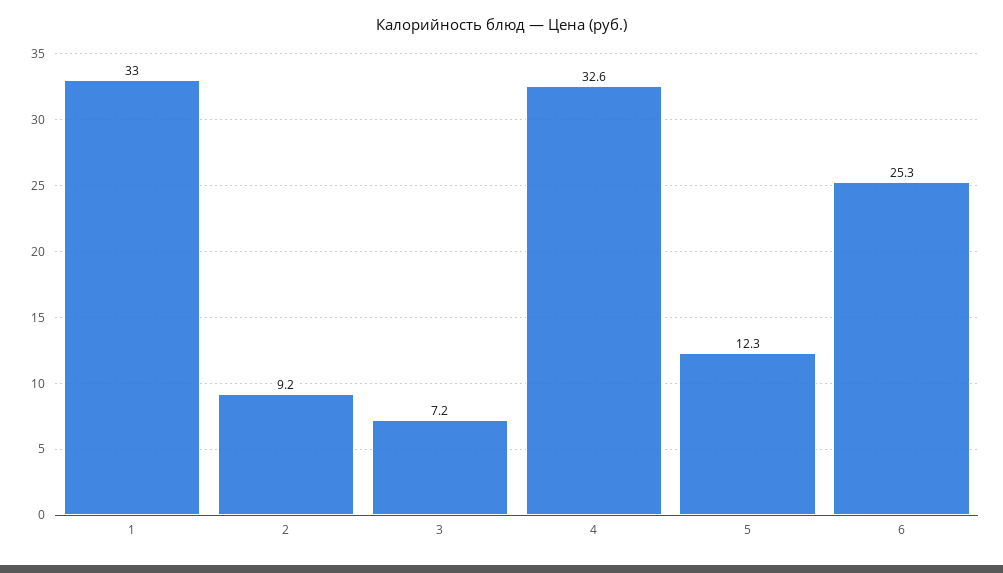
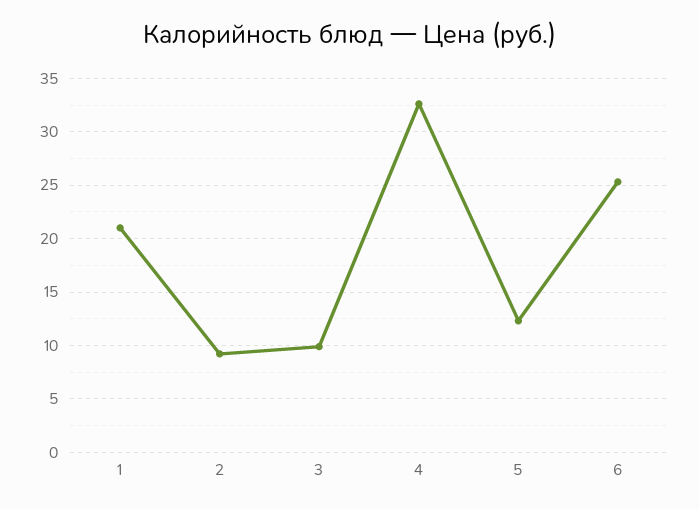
  {
-   "1": 33,
+   "1": 21,
    "2": 9.2,
-   "3": 7.2,
+   "3": 10,
    "4": 32.6,
    "5": 12.3,
    "6": 25.3
  }

